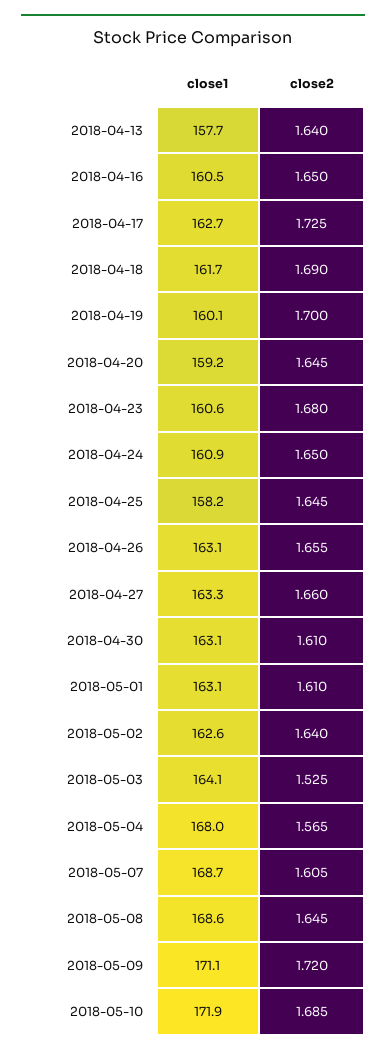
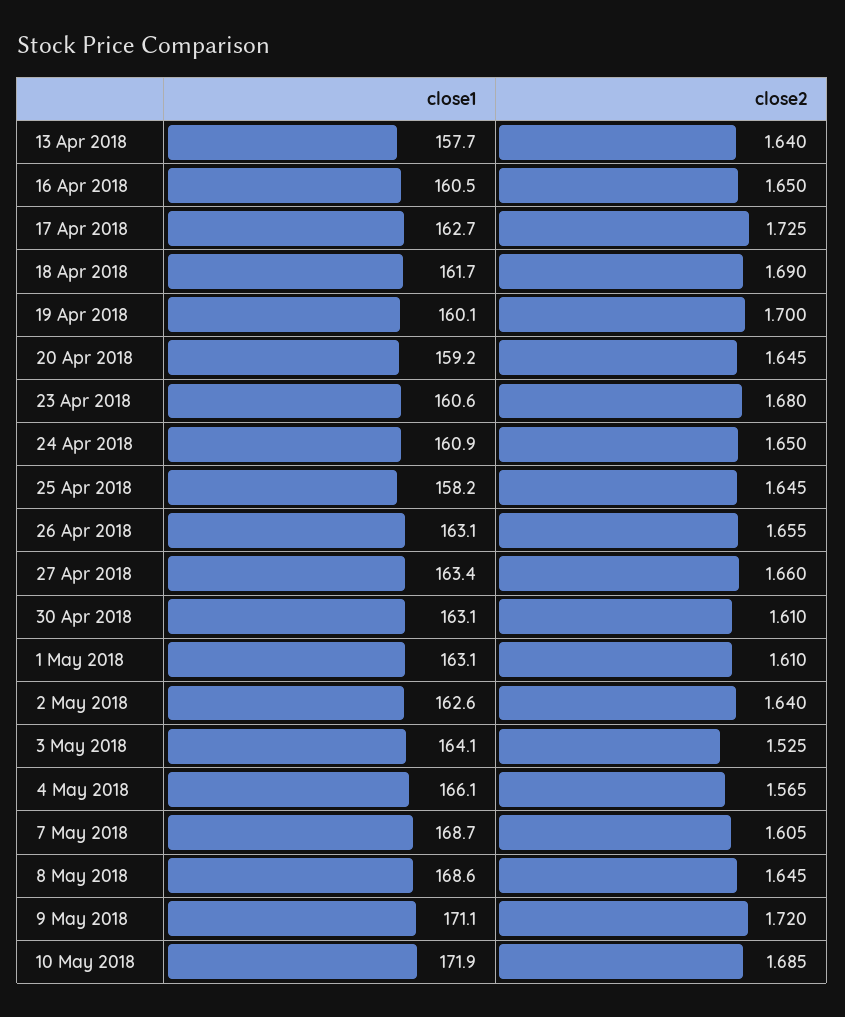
  {
    "close1": {
      "2018-04-13": 157.7,
      "2018-04-16": 160.5,
      "2018-04-17": 162.7,
      "2018-04-18": 161.7,
      "2018-04-19": 160.1,
      "2018-04-20": 159.2,
      "2018-04-23": 160.6,
      "2018-04-24": 160.9,
      "2018-04-25": 158.2,
      "2018-04-26": 163.1,
-     "2018-04-27": 163.3,
+     "2018-04-27": 163.4,
      "2018-04-30": 163.1,
      "2018-05-01": 163.1,
      "2018-05-02": 162.6,
      "2018-05-03": 164.1,
-     "2018-05-04": 168,
+     "2018-05-04": 166.1,
      "2018-05-07": 168.7,
      "2018-05-08": 168.6,
      "2018-05-09": 171.1,
      "2018-05-10": 171.9
    },
    "close2": {
      "2018-04-13": 1.64,
      "2018-04-16": 1.65,
      "2018-04-17": 1.725,
      "2018-04-18": 1.69,
      "2018-04-19": 1.7,
      "2018-04-20": 1.645,
      "2018-04-23": 1.68,
      "2018-04-24": 1.65,
      "2018-04-25": 1.645,
      "2018-04-26": 1.655,
      "2018-04-27": 1.66,
      "2018-04-30": 1.61,
      "2018-05-01": 1.61,
      "2018-05-02": 1.64,
      "2018-05-03": 1.525,
      "2018-05-04": 1.565,
      "2018-05-07": 1.605,
      "2018-05-08": 1.645,
      "2018-05-09": 1.72,
      "2018-05-10": 1.685
    }
  }

